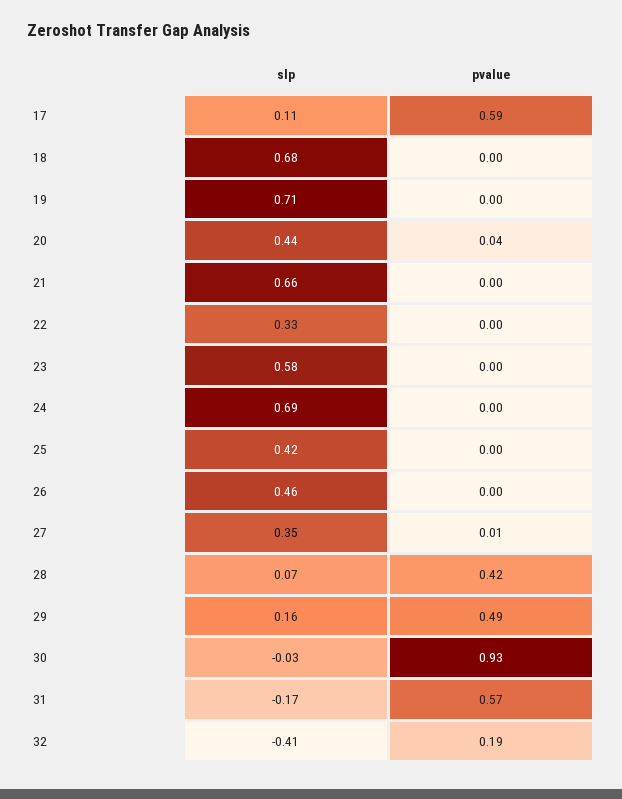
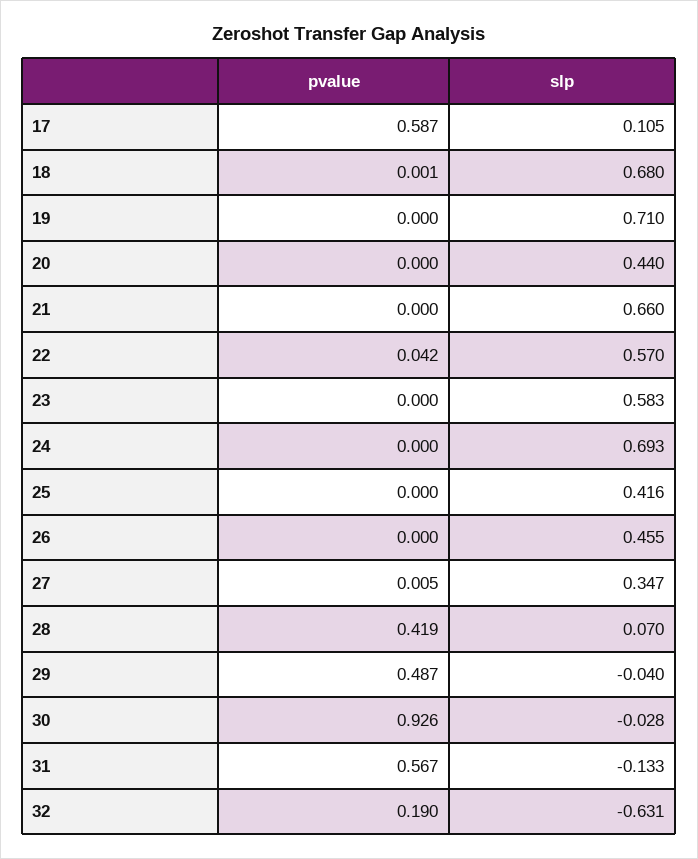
  {
    "slp": {
      "17": 0.105,
      "18": 0.68,
      "19": 0.71,
      "20": 0.44,
      "21": 0.66,
-     "22": 0.33,
+     "22": 0.57,
      "23": 0.583,
      "24": 0.693,
      "25": 0.416,
      "26": 0.455,
      "27": 0.347,
      "28": 0.07,
-     "29": 0.16,
+     "29": -0.04,
      "30": -0.028,
-     "31": -0.17,
+     "31": -0.133,
-     "32": -0.41
+     "32": -0.631
    },
    "pvalue": {
      "17": 0.587,
      "18": 0.001,
      "19": 0,
-     "20": 0.04,
+     "20": 0,
      "21": 0,
-     "22": 0,
+     "22": 0.042,
      "23": 0,
      "24": 0,
      "25": 0,
      "26": 0,
      "27": 0.005,
      "28": 0.419,
      "29": 0.487,
      "30": 0.926,
      "31": 0.567,
      "32": 0.19
    }
  }

